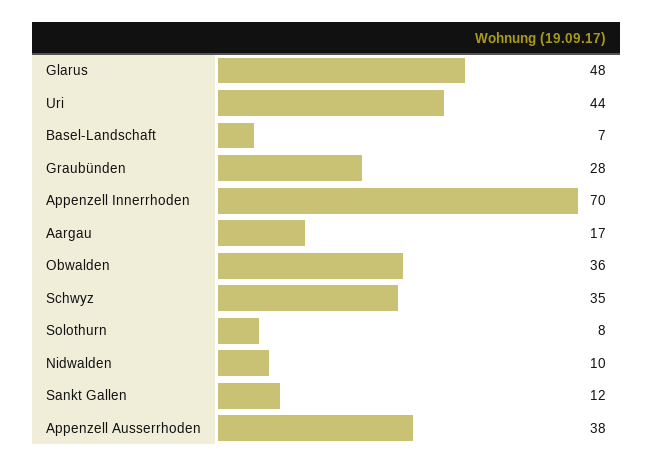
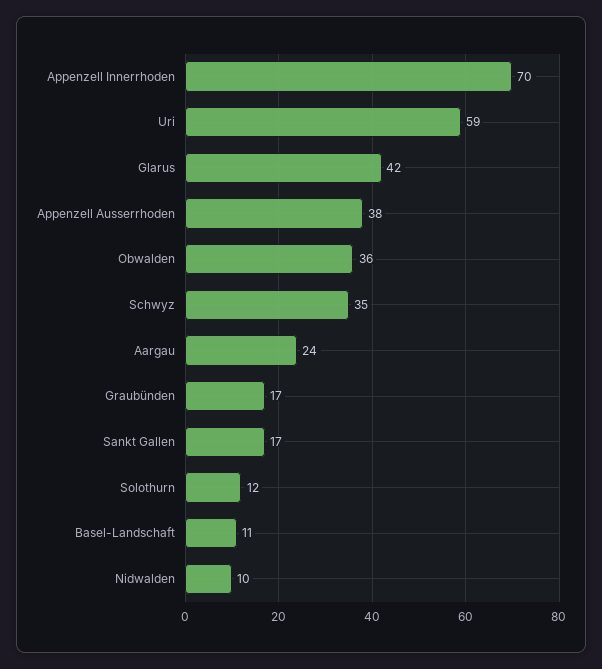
  {
-   "Glarus": 48,
+   "Glarus": 42,
-   "Uri": 44,
+   "Uri": 59,
-   "Basel-Landschaft": 7,
+   "Basel-Landschaft": 11,
-   "Graubünden": 28,
+   "Graubünden": 17,
    "Appenzell Innerrhoden": 70,
-   "Aargau": 17,
+   "Aargau": 24,
    "Obwalden": 36,
    "Schwyz": 35,
-   "Solothurn": 8,
+   "Solothurn": 12,
    "Nidwalden": 10,
-   "Sankt Gallen": 12,
+   "Sankt Gallen": 17,
    "Appenzell Ausserrhoden": 38
  }

